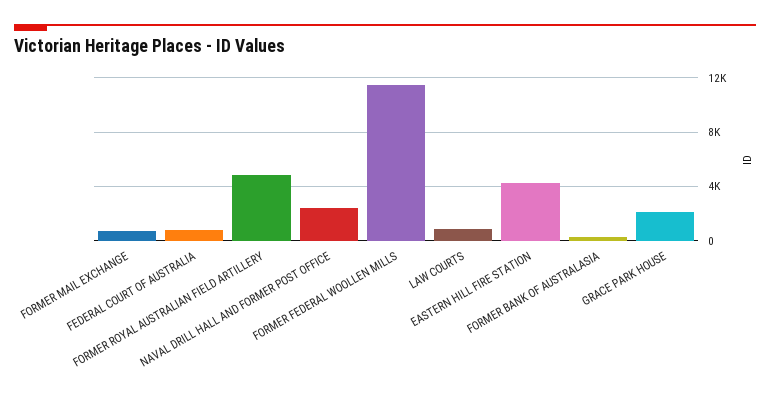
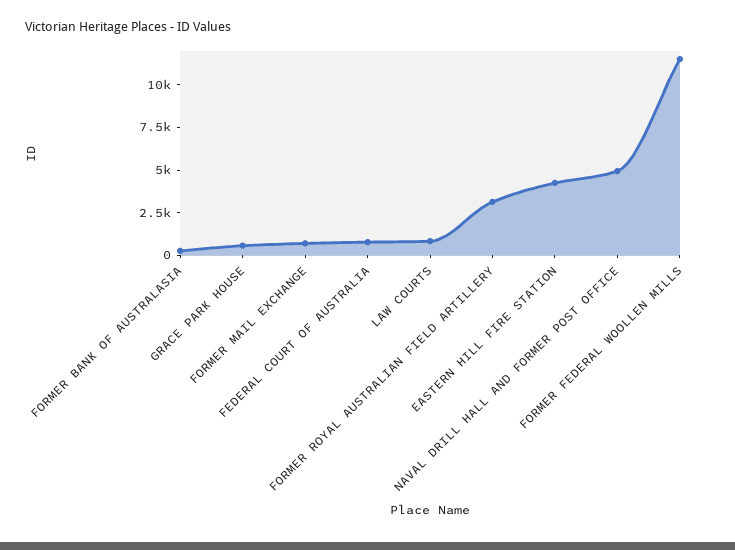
  {
    "FORMER MAIL EXCHANGE": 500,
    "FEDERAL COURT OF AUSTRALIA": 1000,
-   "FORMER ROYAL AUSTRALIAN FIELD ARTILLERY": 5000,
+   "FORMER ROYAL AUSTRALIAN FIELD ARTILLERY": 3000,
-   "NAVAL DRILL HALL AND FORMER POST OFFICE": 2500,
+   "NAVAL DRILL HALL AND FORMER POST OFFICE": 5000,
    "FORMER FEDERAL WOOLLEN MILLS": 11500,
    "LAW COURTS": 1000,
    "EASTERN HILL FIRE STATION": 4000,
    "FORMER BANK OF AUSTRALASIA": 500,
-   "GRACE PARK HOUSE": 2000
+   "GRACE PARK HOUSE": 500
  }

